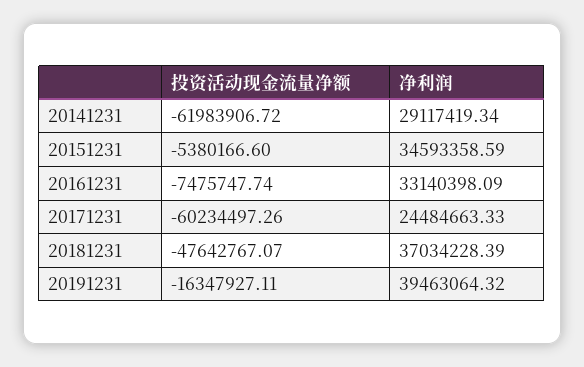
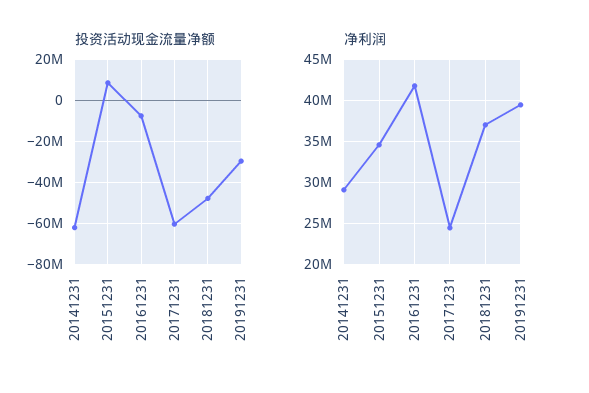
  {
    "投资活动现金流量净额": {
      "20141231": -61983906.72,
-     "20151231": -5380166.6,
+     "20151231": 10000000,
      "20161231": -7475747.74,
      "20171231": -60234497.26,
      "20181231": -47642767.07,
-     "20191231": -16347927.11
+     "20191231": -30000000
    },
    "净利润": {
      "20141231": 29117419.34,
      "20151231": 34593358.59,
-     "20161231": 33140398.09,
+     "20161231": 42000000,
      "20171231": 24484663.33,
      "20181231": 37034228.39,
      "20191231": 39463064.32
    }
  }

